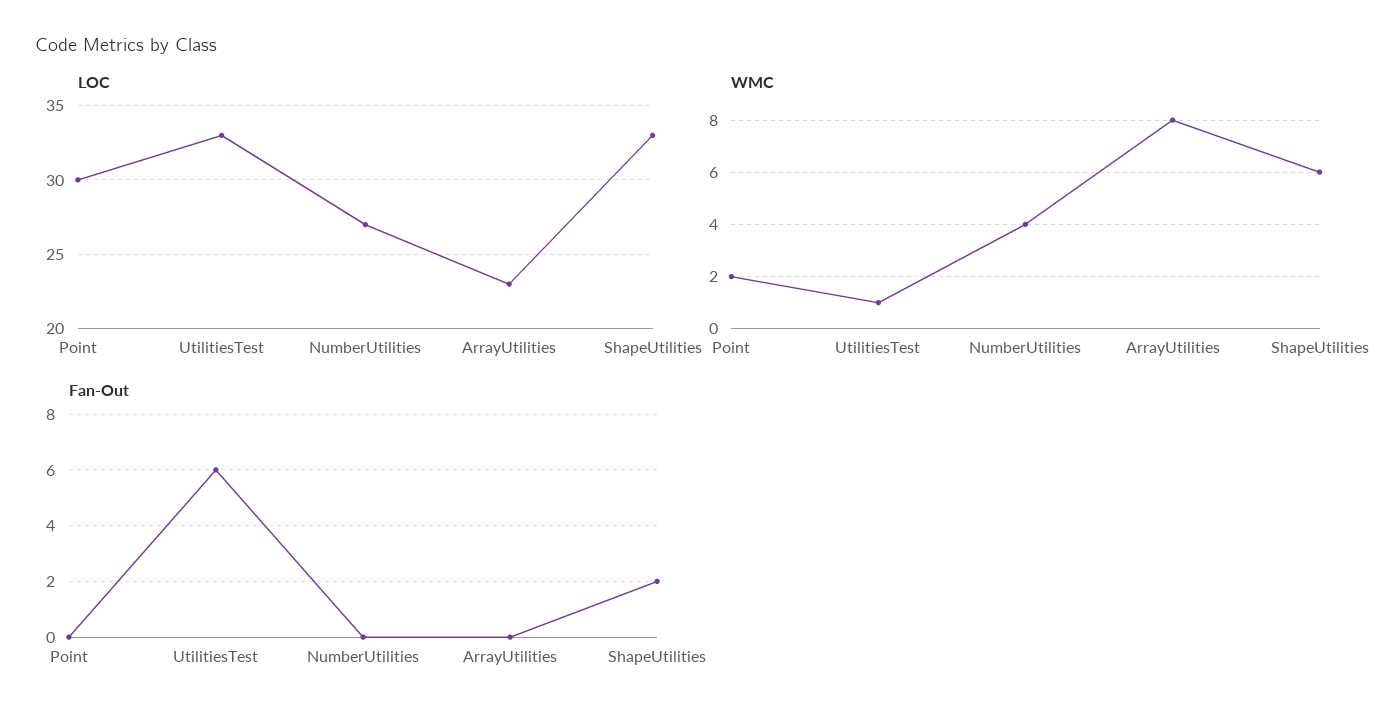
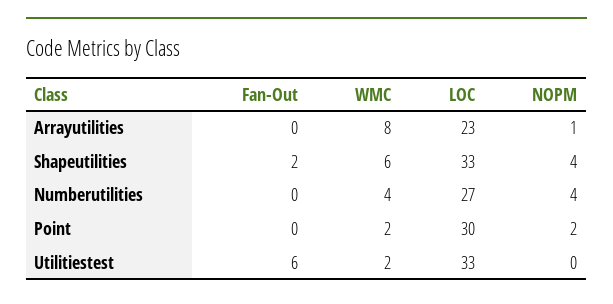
  {
    "LOC": {
      "Point": 30,
      "UtilitiesTest": 33,
      "NumberUtilities": 27,
      "ArrayUtilities": 23,
      "ShapeUtilities": 33
    },
    "WMC": {
      "Point": 2,
-     "UtilitiesTest": 1,
+     "UtilitiesTest": 2,
      "NumberUtilities": 4,
      "ArrayUtilities": 8,
      "ShapeUtilities": 6
    },
    "Fan-Out": {
      "Point": 0,
      "UtilitiesTest": 6,
      "NumberUtilities": 0,
      "ArrayUtilities": 0,
      "ShapeUtilities": 2
-   }
+   },
+   "NOPM": {
+     "ArrayUtilities": 1,
+     "ShapeUtilities": 4,
+     "NumberUtilities": 4,
+     "Point": 2,
+     "UtilitiesTest": 0
+   }
  }

